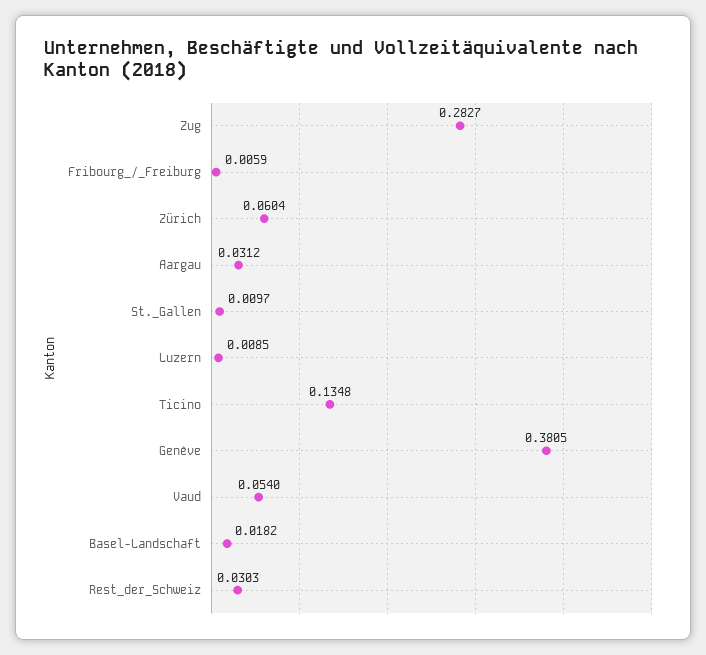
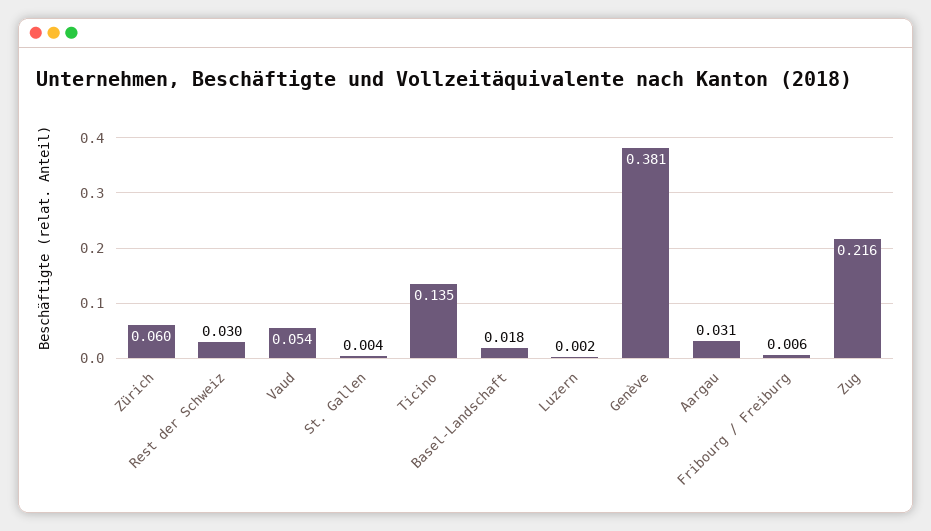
  {
-   "Zug": 0.2827,
+   "Zug": 0.216,
    "Fribourg_/_Freiburg": 0.0059,
    "Zürich": 0.0604,
    "Aargau": 0.0312,
-   "St._Gallen": 0.0097,
+   "St._Gallen": 0.004,
-   "Luzern": 0.0085,
+   "Luzern": 0.002,
    "Ticino": 0.1348,
    "Genève": 0.3805,
    "Vaud": 0.054,
    "Basel-Landschaft": 0.0182,
    "Rest_der_Schweiz": 0.0303
  }

